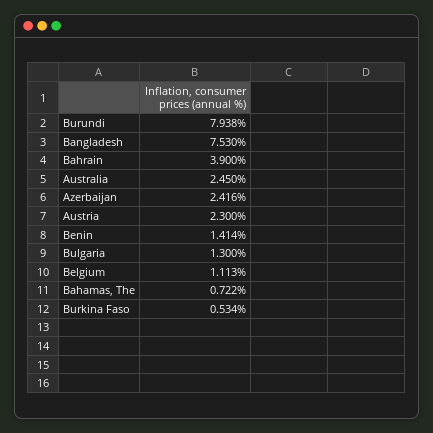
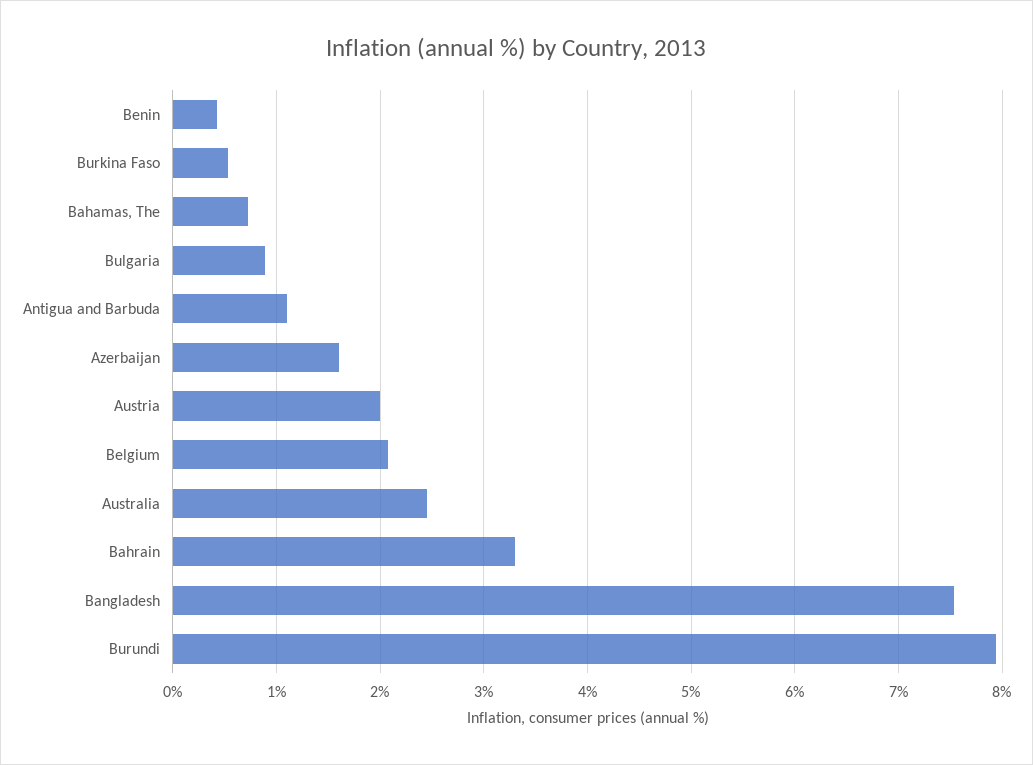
  {
    "Burundi": 7.938,
    "Bangladesh": 7.53,
-   "Bahrain": 3.9,
+   "Bahrain": 3.3,
    "Australia": 2.45,
-   "Azerbaijan": 2.416,
+   "Azerbaijan": 1.6,
-   "Austria": 2.3,
+   "Austria": 2,
-   "Benin": 1.414,
+   "Benin": 0.4,
-   "Bulgaria": 1.3,
+   "Bulgaria": 0.9,
-   "Belgium": 1.113,
+   "Belgium": 2.1,
    "Bahamas, The": 0.722,
-   "Burkina Faso": 0.534
+   "Burkina Faso": 0.534,
+   "Antigua and Barbuda": 1.1
  }

